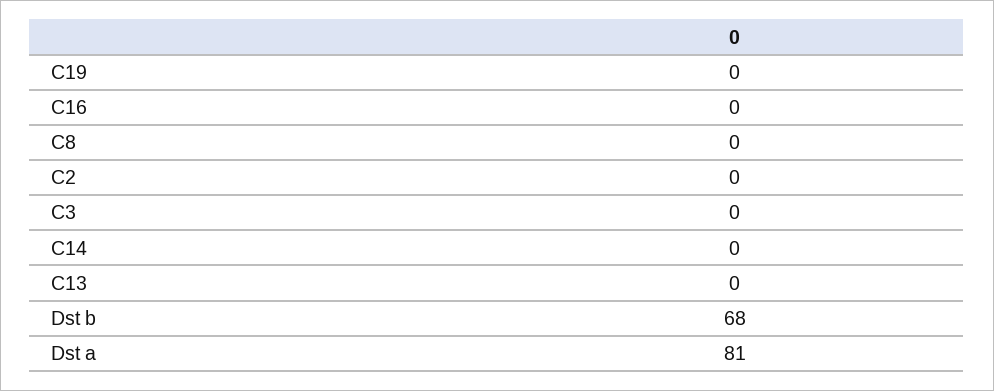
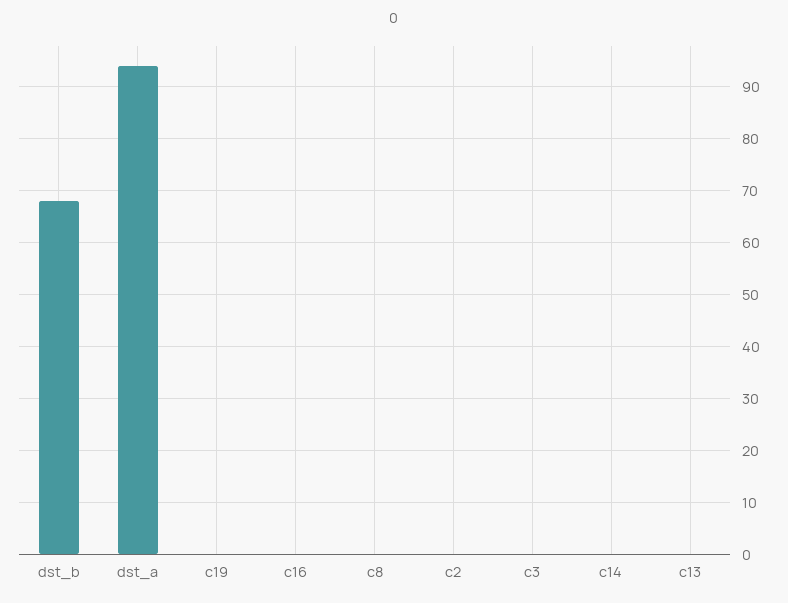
  {
    "C19": 0,
    "C16": 0,
    "C8": 0,
    "C2": 0,
    "C3": 0,
    "C14": 0,
    "C13": 0,
    "Dst b": 68,
-   "Dst a": 81
+   "Dst a": 95
  }

